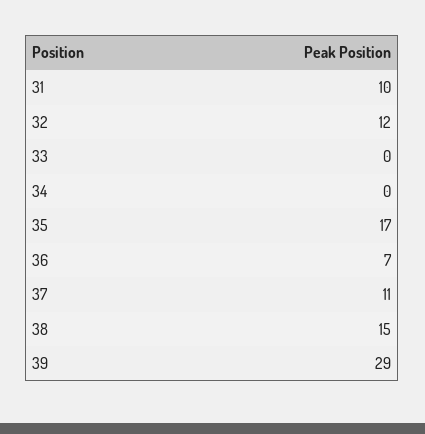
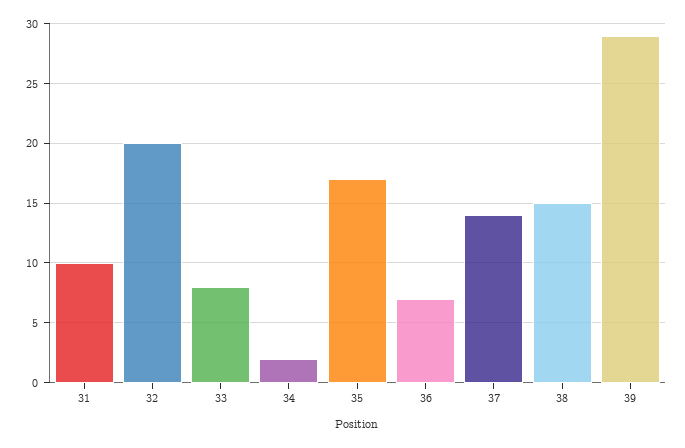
  {
    "31": 10,
-   "32": 12,
+   "32": 20,
-   "33": 0,
+   "33": 8,
-   "34": 0,
+   "34": 2,
    "35": 17,
    "36": 7,
-   "37": 11,
+   "37": 14,
    "38": 15,
    "39": 29
  }

